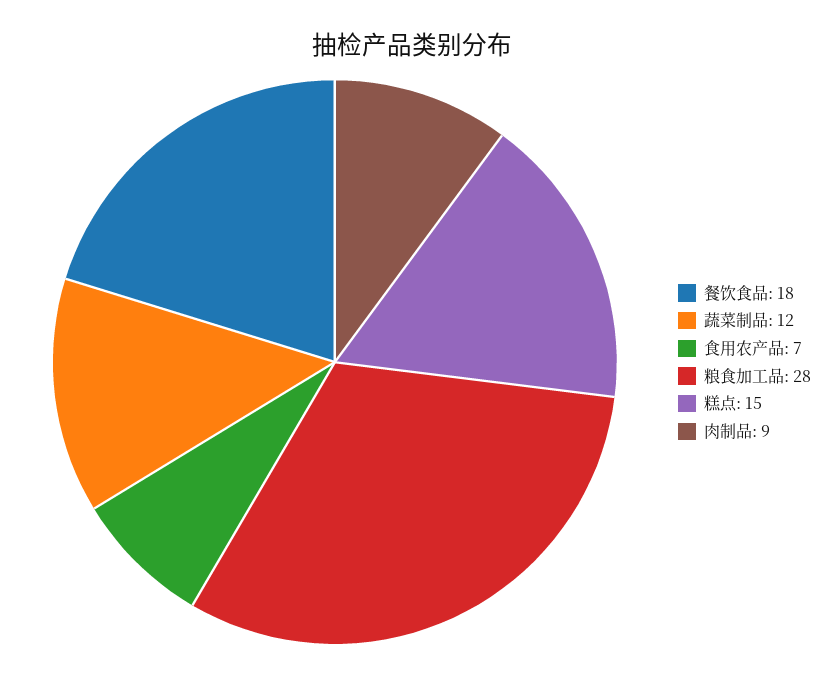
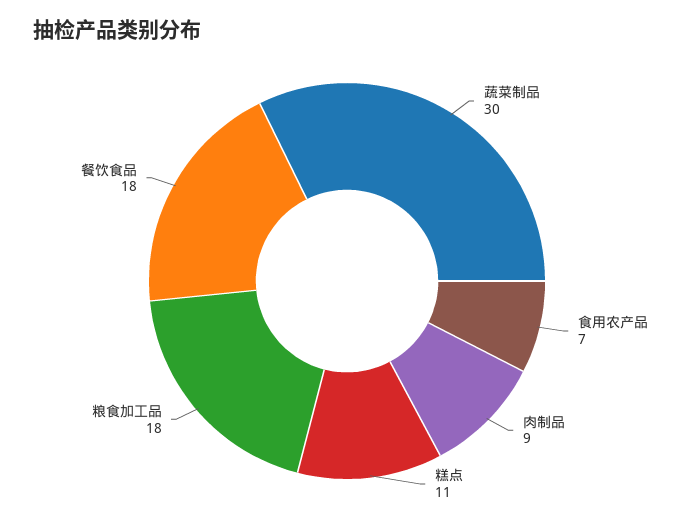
  {
    "餐饮食品": 18,
-   "蔬菜制品": 12,
+   "蔬菜制品": 30,
    "食用农产品": 7,
-   "粮食加工品": 28,
+   "粮食加工品": 18,
-   "糕点": 15,
+   "糕点": 11,
    "肉制品": 9
  }

